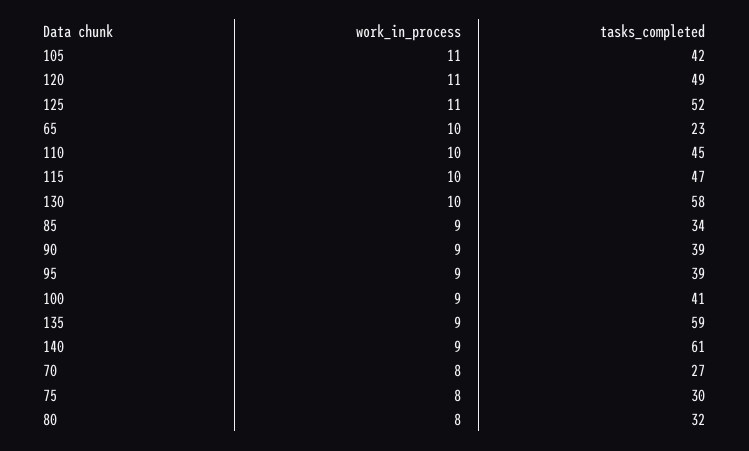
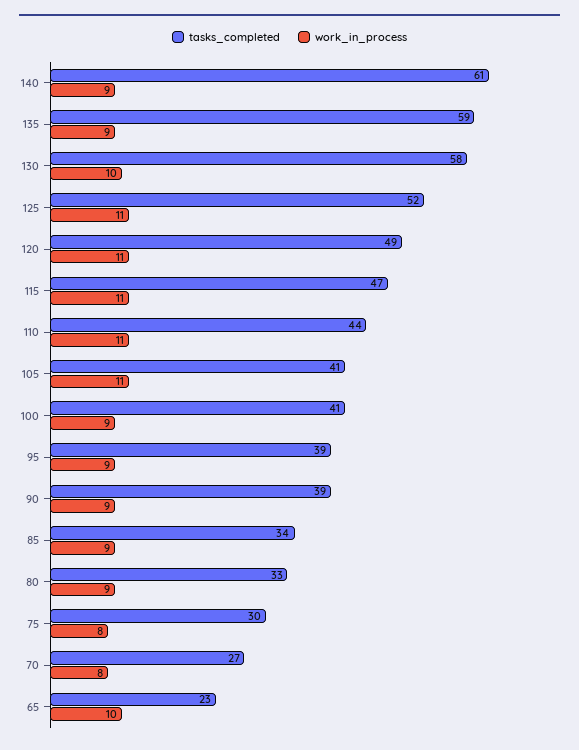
  {
    "work_in_process": {
      "105": 11,
      "120": 11,
      "125": 11,
      "65": 10,
-     "110": 10,
+     "110": 11,
-     "115": 10,
+     "115": 11,
      "130": 10,
      "85": 9,
      "90": 9,
      "95": 9,
      "100": 9,
      "135": 9,
      "140": 9,
      "70": 8,
      "75": 8,
-     "80": 8
+     "80": 9
    },
    "tasks_completed": {
-     "105": 42,
+     "105": 41,
      "120": 49,
      "125": 52,
      "65": 23,
-     "110": 45,
+     "110": 44,
      "115": 47,
      "130": 58,
      "85": 34,
      "90": 39,
      "95": 39,
      "100": 41,
      "135": 59,
      "140": 61,
      "70": 27,
      "75": 30,
-     "80": 32
+     "80": 33
    }
  }

